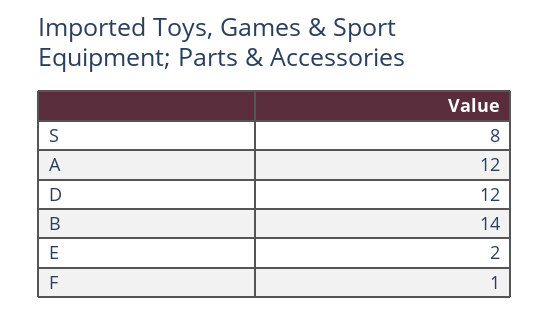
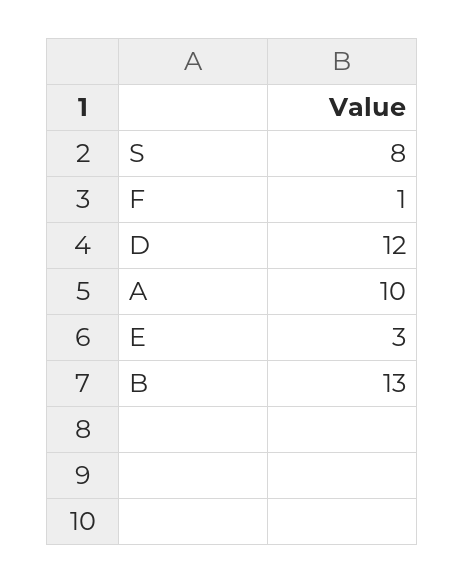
  {
    "S": 8,
-   "A": 12,
+   "A": 10,
    "D": 12,
-   "B": 14,
+   "B": 13,
-   "E": 2,
+   "E": 3,
    "F": 1
  }

